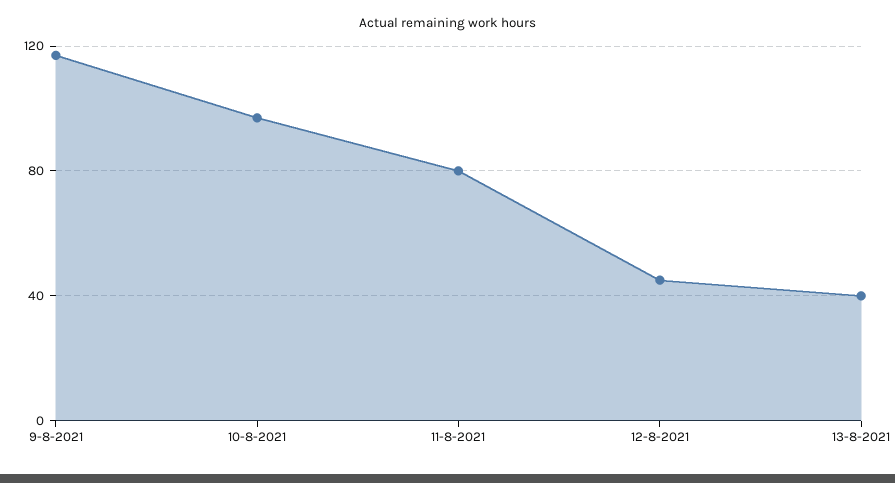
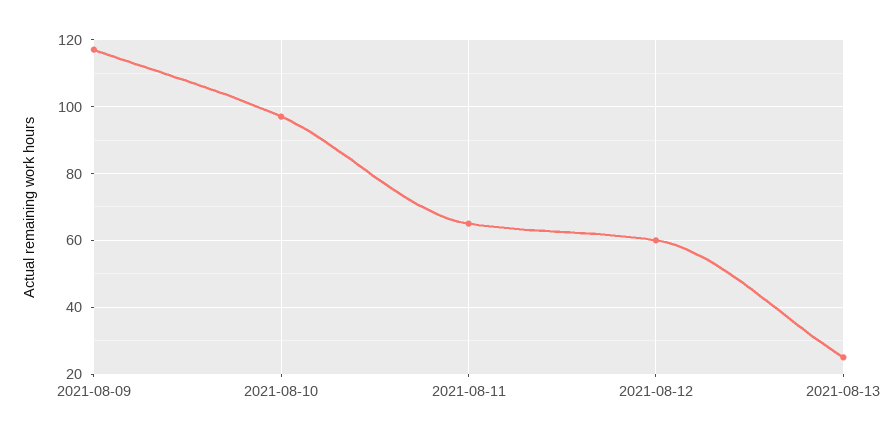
  {
    "9-8-2021": 115,
    "10-8-2021": 95,
-   "11-8-2021": 80,
+   "11-8-2021": 65,
-   "12-8-2021": 45,
+   "12-8-2021": 60,
-   "13-8-2021": 40
+   "13-8-2021": 25
  }

